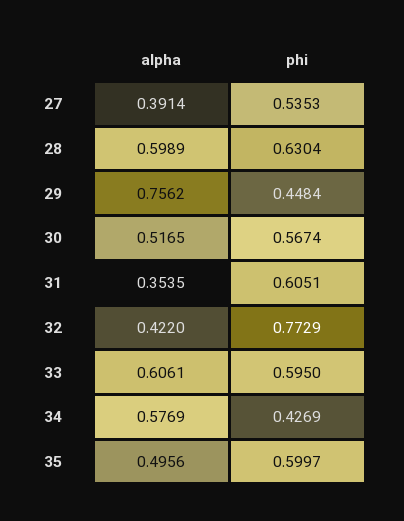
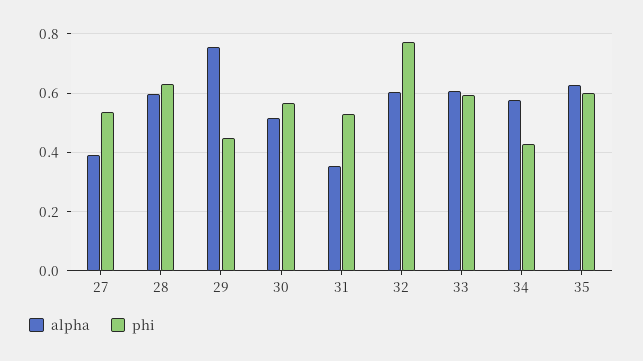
  {
    "alpha": {
      "27": 0.3914,
      "28": 0.5989,
      "29": 0.7562,
      "30": 0.5165,
      "31": 0.3535,
-     "32": 0.422,
+     "32": 0.6,
      "33": 0.6061,
      "34": 0.5769,
-     "35": 0.4956
+     "35": 0.625
    },
    "phi": {
      "27": 0.5353,
      "28": 0.6304,
      "29": 0.4484,
      "30": 0.5674,
-     "31": 0.6051,
+     "31": 0.525,
      "32": 0.7729,
      "33": 0.595,
      "34": 0.4269,
      "35": 0.5997
    }
  }

